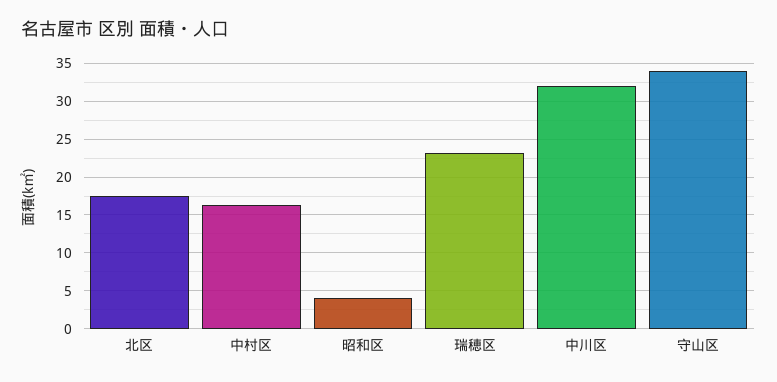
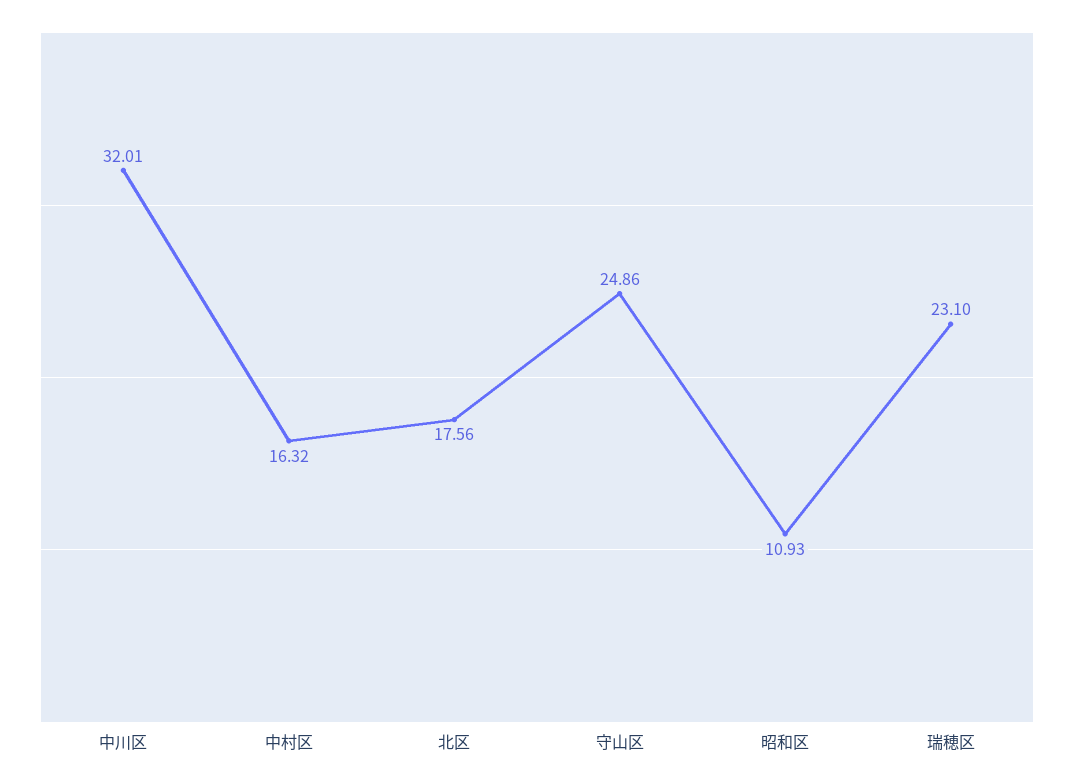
  {
    "北区": 17.56,
    "中村区": 16.32,
-   "昭和区": 4,
+   "昭和区": 10.93,
    "瑞穂区": 23.1,
    "中川区": 32.01,
-   "守山区": 34
+   "守山区": 24.86
  }

